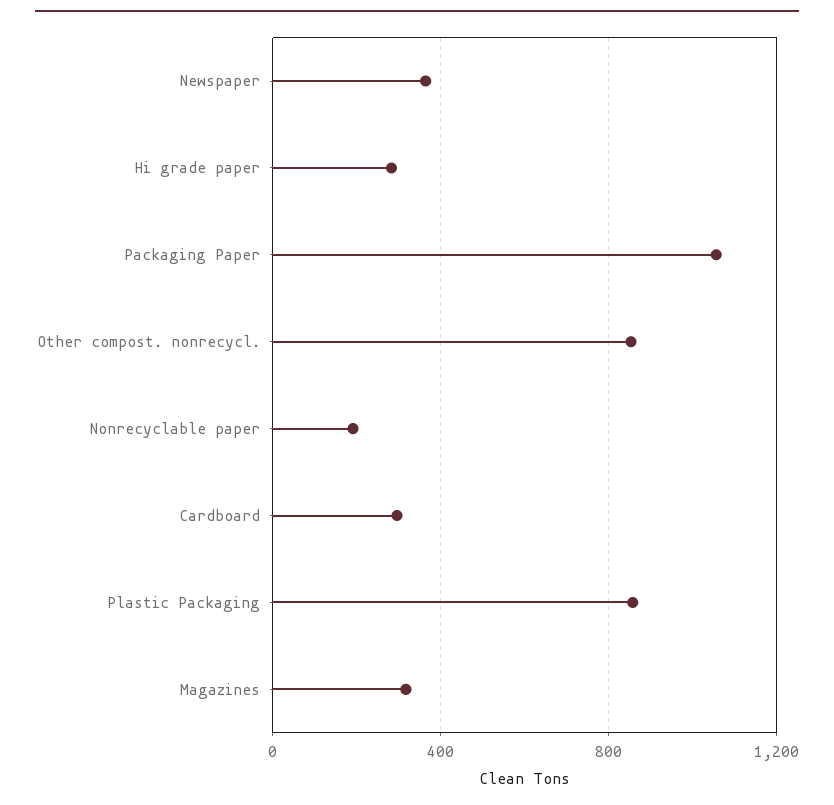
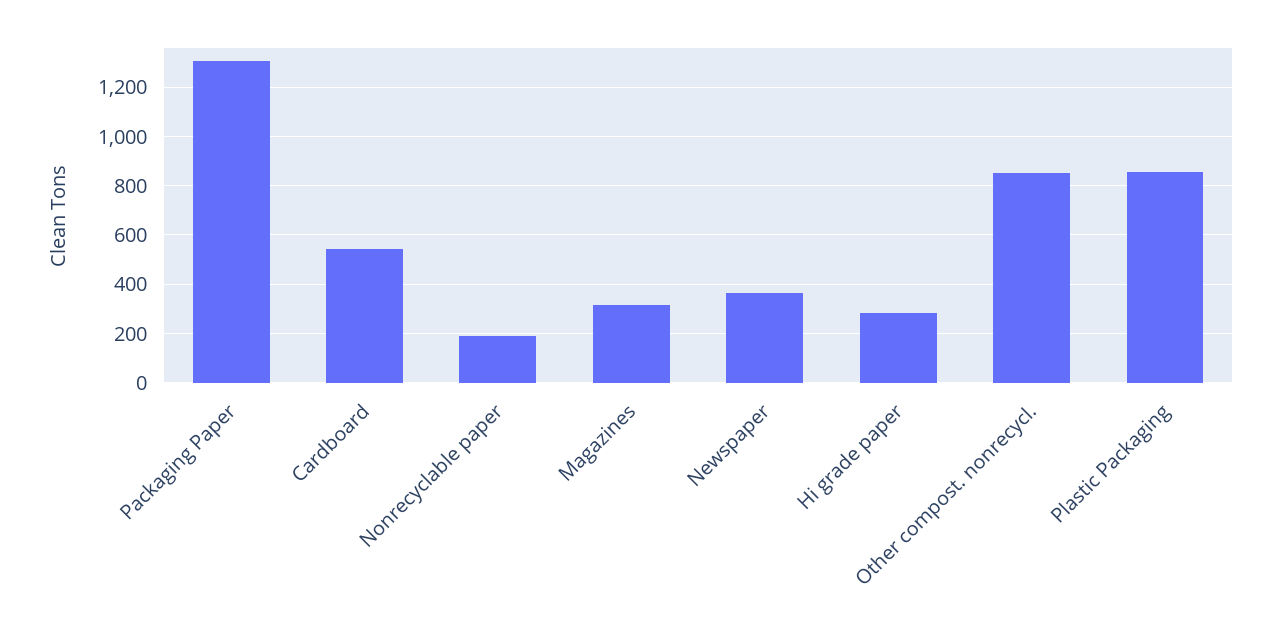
  {
    "Newspaper": 375,
    "Hi grade paper": 275,
-   "Packaging Paper": 1050,
+   "Packaging Paper": 1300,
    "Other compost. nonrecycl.": 850,
    "Nonrecyclable paper": 200,
-   "Cardboard": 300,
+   "Cardboard": 550,
    "Plastic Packaging": 850,
    "Magazines": 325
  }

